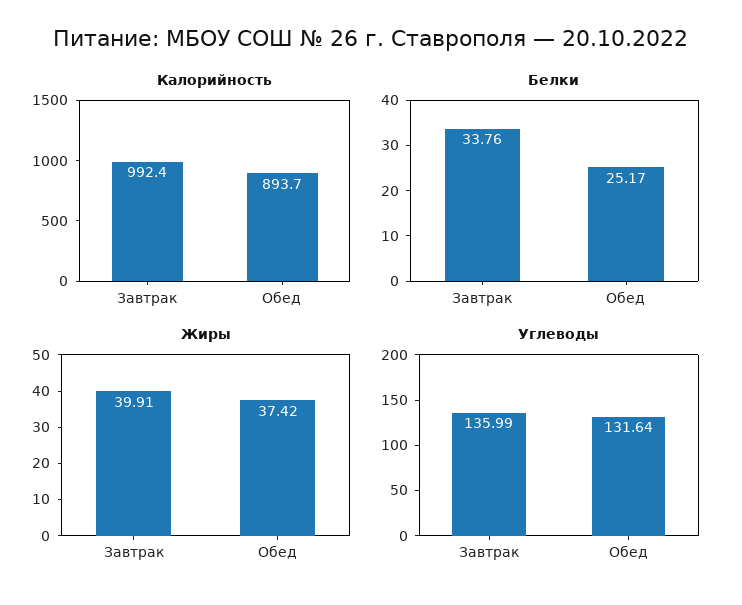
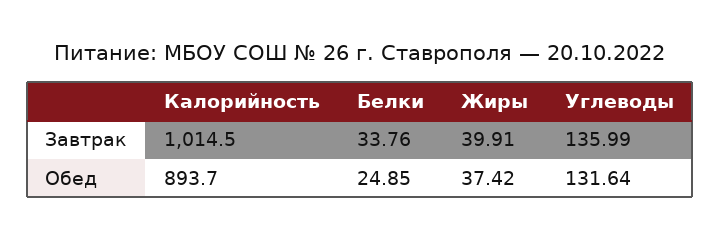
  {
    "Калорийность": {
-     "Завтрак": 992.4,
+     "Завтрак": 1014.5,
      "Обед": 893.7
    },
    "Белки": {
      "Завтрак": 33.76,
-     "Обед": 25.17
+     "Обед": 24.85
    },
    "Жиры": {
      "Завтрак": 39.91,
      "Обед": 37.42
    },
    "Углеводы": {
      "Завтрак": 135.99,
      "Обед": 131.64
    }
  }

